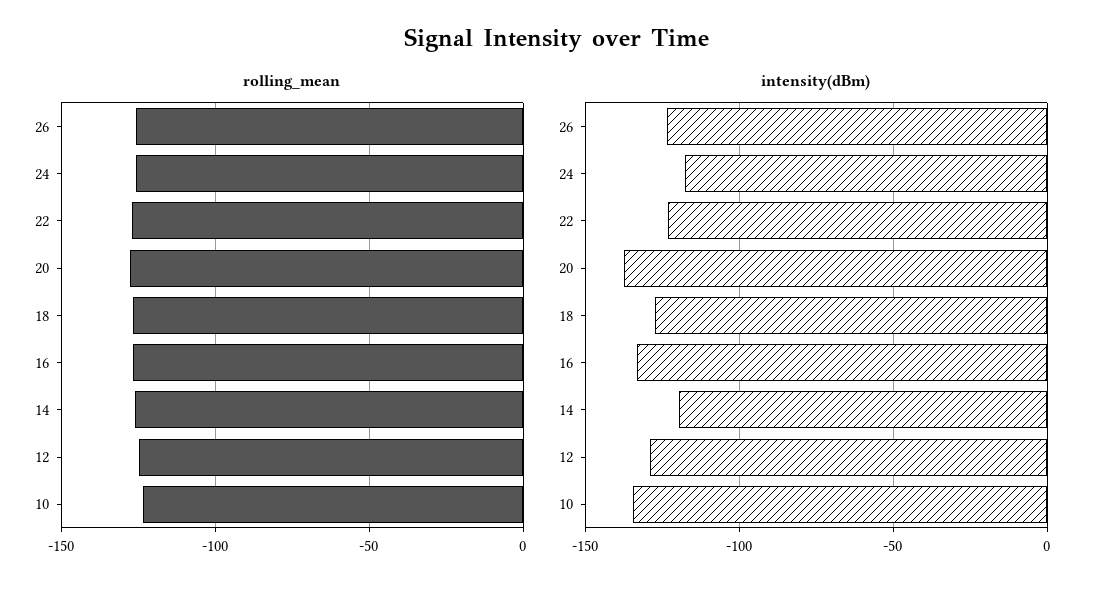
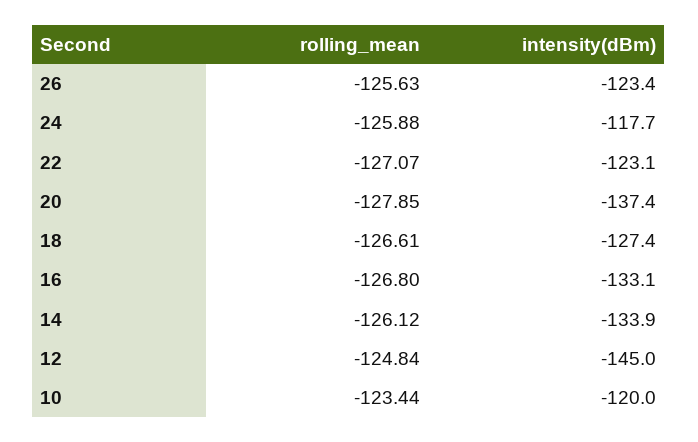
  {
    "rolling_mean": {
      "26": -125.63,
      "24": -125.88,
      "22": -127.07,
      "20": -127.85,
      "18": -126.61,
      "16": -126.8,
      "14": -126.12,
      "12": -124.84,
      "10": -123.44
    },
    "intensity(dBm)": {
      "26": -123.4,
      "24": -117.7,
      "22": -123.1,
      "20": -137.4,
      "18": -127.4,
      "16": -133.1,
-     "14": -120,
+     "14": -133.9,
-     "12": -130,
+     "12": -145,
-     "10": -135
+     "10": -120
    }
  }

